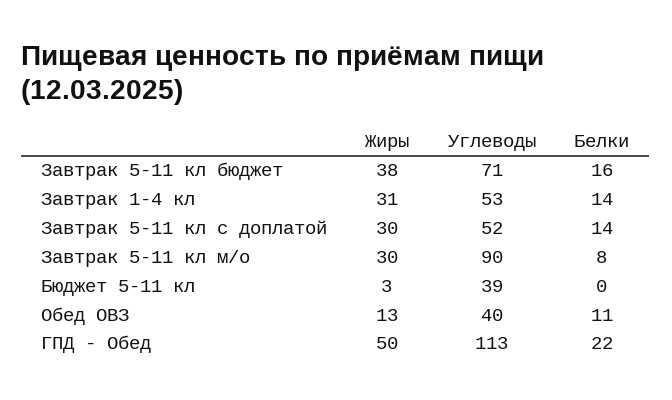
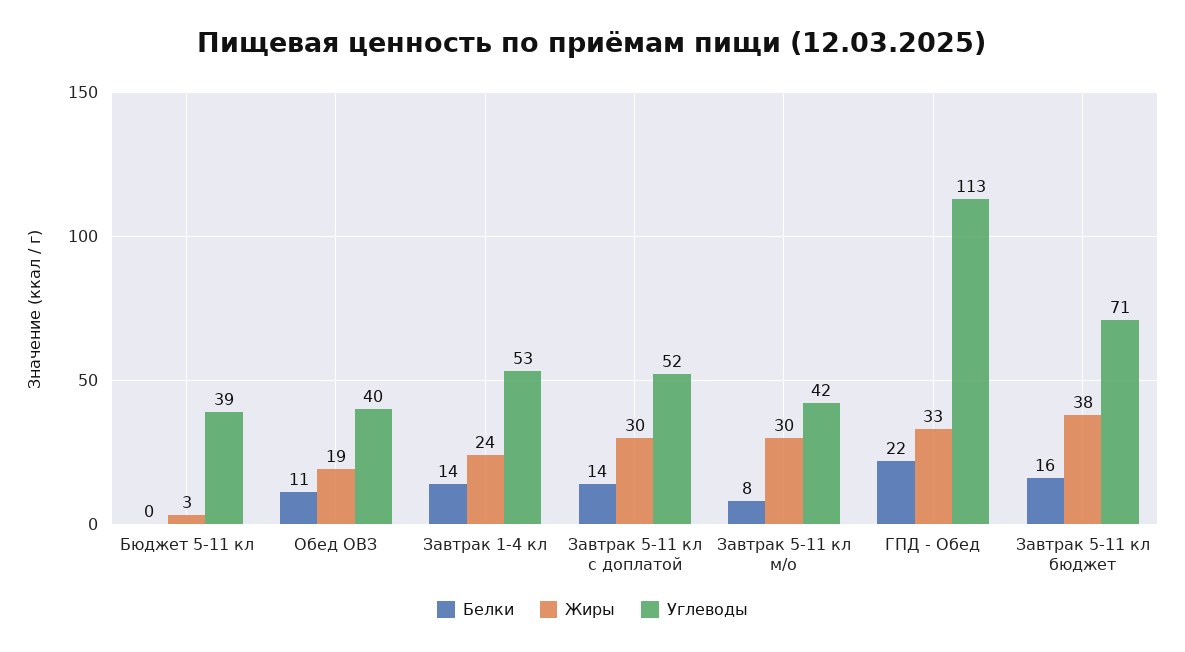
  {
    "Жиры": {
      "Завтрак 5-11 кл бюджет": 38,
-     "Завтрак 1-4 кл": 31,
+     "Завтрак 1-4 кл": 24,
      "Завтрак 5-11 кл с доплатой": 30,
      "Завтрак 5-11 кл м/о": 30,
      "Бюджет 5-11 кл": 3,
-     "Обед ОВЗ": 13,
+     "Обед ОВЗ": 19,
-     "ГПД - Обед": 50
+     "ГПД - Обед": 33
    },
    "Углеводы": {
      "Завтрак 5-11 кл бюджет": 71,
      "Завтрак 1-4 кл": 53,
      "Завтрак 5-11 кл с доплатой": 52,
-     "Завтрак 5-11 кл м/о": 90,
+     "Завтрак 5-11 кл м/о": 42,
      "Бюджет 5-11 кл": 39,
      "Обед ОВЗ": 40,
      "ГПД - Обед": 113
    },
    "Белки": {
      "Завтрак 5-11 кл бюджет": 16,
      "Завтрак 1-4 кл": 14,
      "Завтрак 5-11 кл с доплатой": 14,
      "Завтрак 5-11 кл м/о": 8,
      "Бюджет 5-11 кл": 0,
      "Обед ОВЗ": 11,
      "ГПД - Обед": 22
    }
  }

